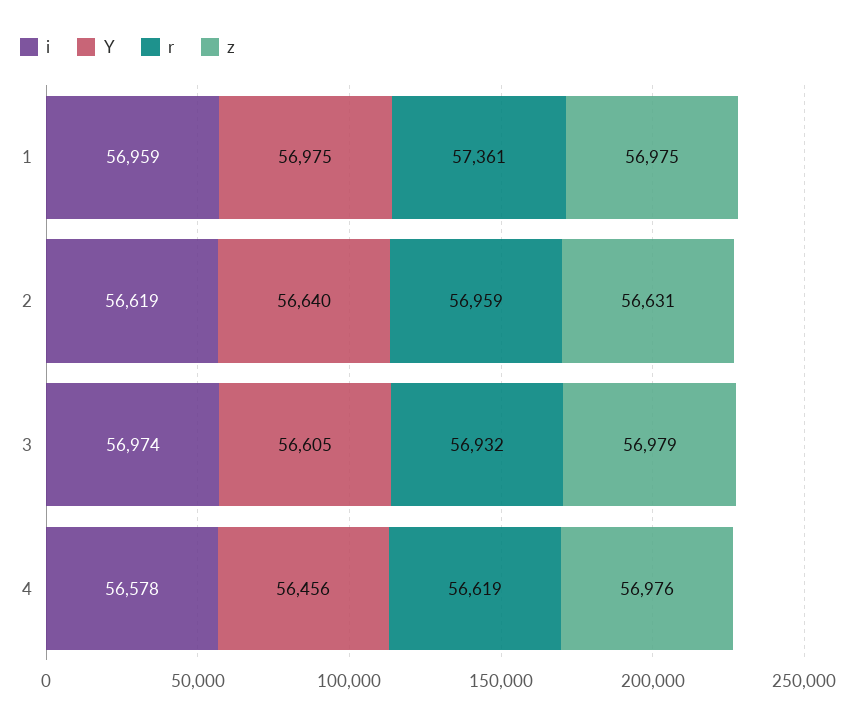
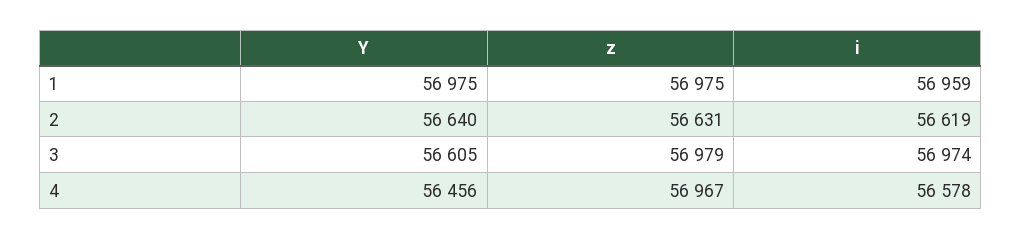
  {
    "i": {
      "1": 56959,
      "2": 56619,
      "3": 56974,
      "4": 56578
    },
    "Y": {
      "1": 56975,
      "2": 56640,
      "3": 56605,
      "4": 56456
    },
-   "r": {
-     "1": 57361,
-     "2": 56959,
-     "3": 56932,
-     "4": 56619
-   },
    "z": {
      "1": 56975,
      "2": 56631,
      "3": 56979,
-     "4": 56976
+     "4": 56967
    }
  }

